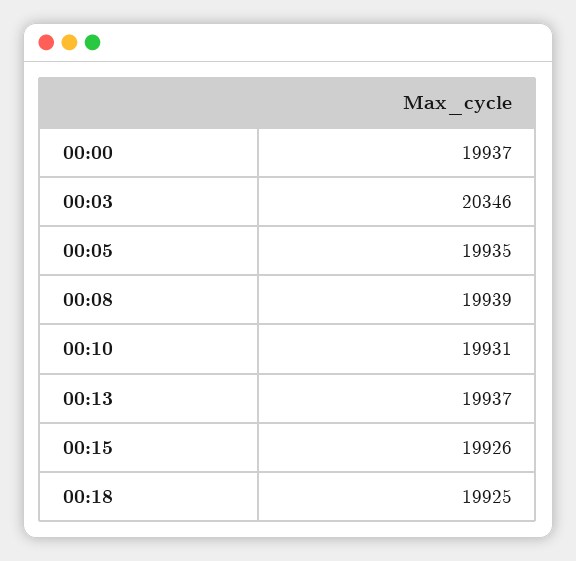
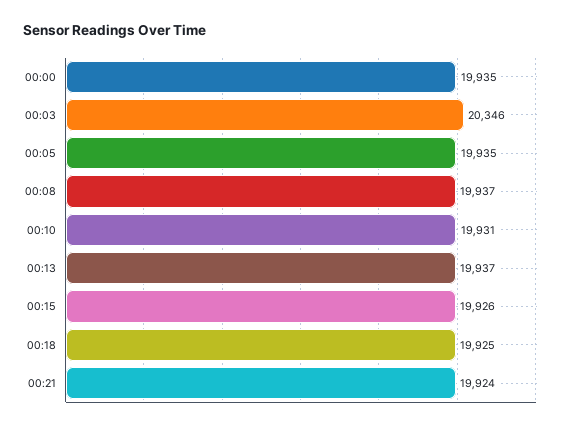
  {
-   "00:00": 19937,
+   "00:00": 19935,
    "00:03": 20346,
    "00:05": 19935,
-   "00:08": 19939,
+   "00:08": 19937,
    "00:10": 19931,
    "00:13": 19937,
    "00:15": 19926,
-   "00:18": 19925
+   "00:18": 19925,
+   "00:21": 19924
  }

